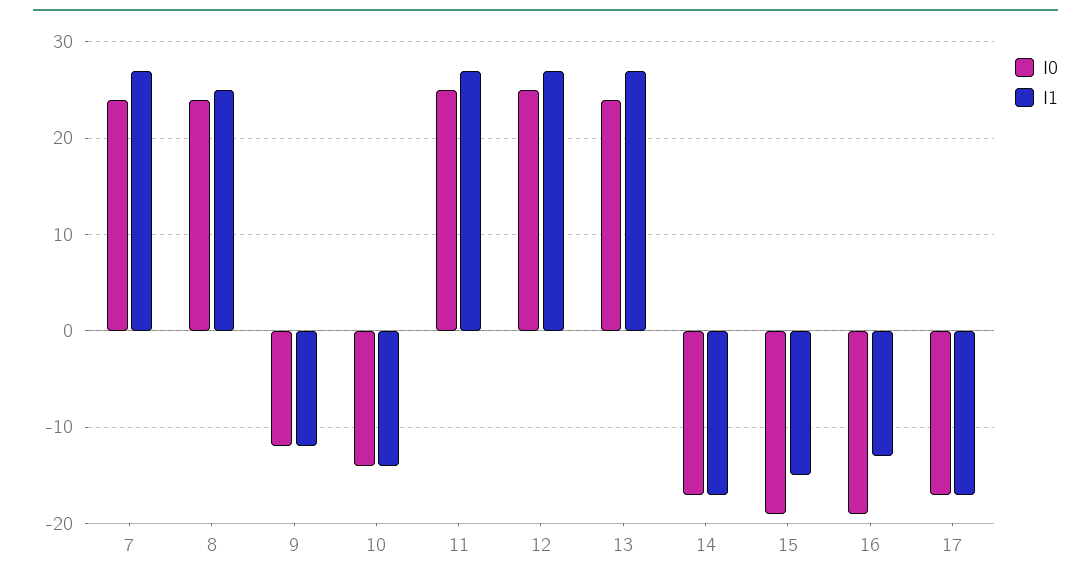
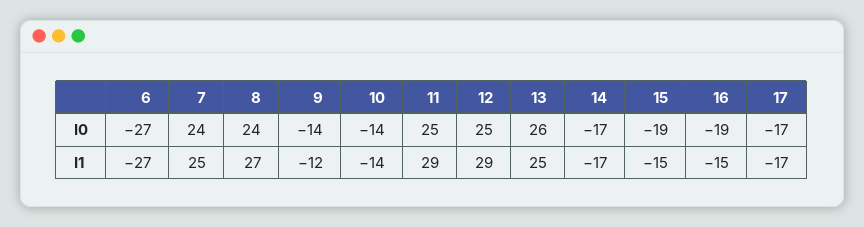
  {
    "I0": {
      "7": 24,
      "8": 24,
-     "9": -12,
+     "9": -14,
      "10": -14,
      "11": 25,
      "12": 25,
-     "13": 24,
+     "13": 26,
      "14": -17,
      "15": -19,
      "16": -19,
-     "17": -17
+     "17": -17,
+     "6": -27
    },
    "I1": {
-     "7": 27,
+     "7": 25,
-     "8": 25,
+     "8": 27,
      "9": -12,
      "10": -14,
-     "11": 27,
+     "11": 29,
-     "12": 27,
+     "12": 29,
-     "13": 27,
+     "13": 25,
      "14": -17,
      "15": -15,
-     "16": -13,
+     "16": -15,
-     "17": -17
+     "17": -17,
+     "6": -27
    }
  }

